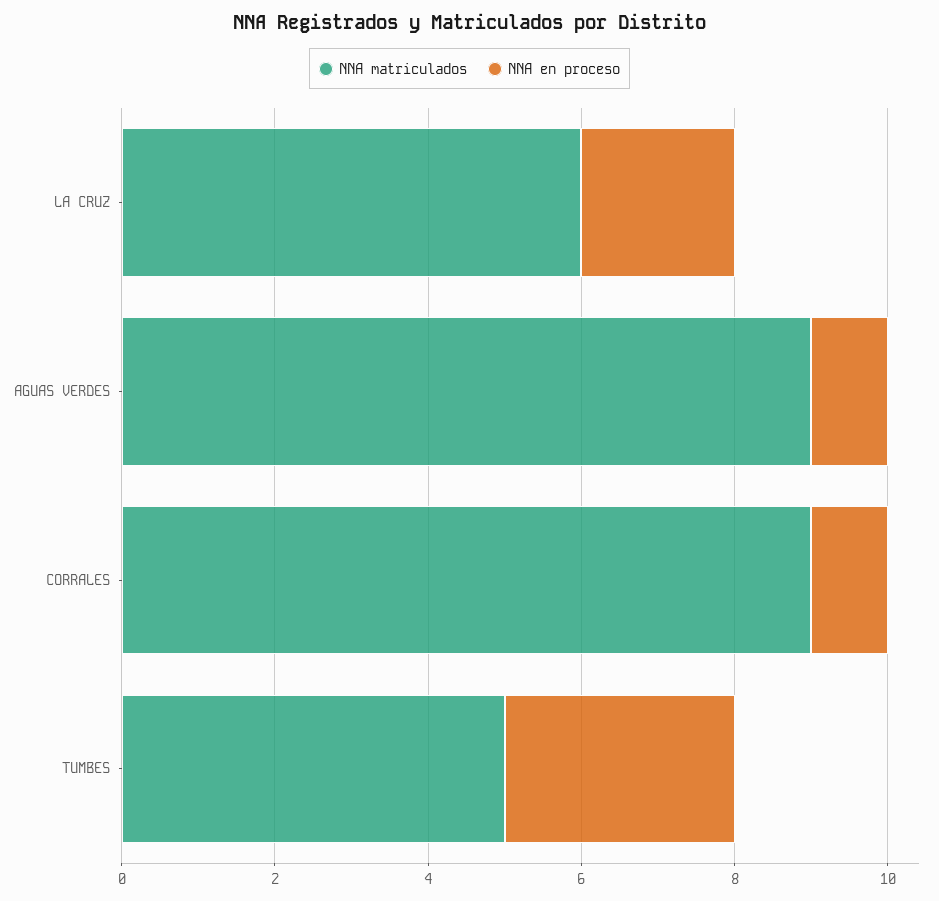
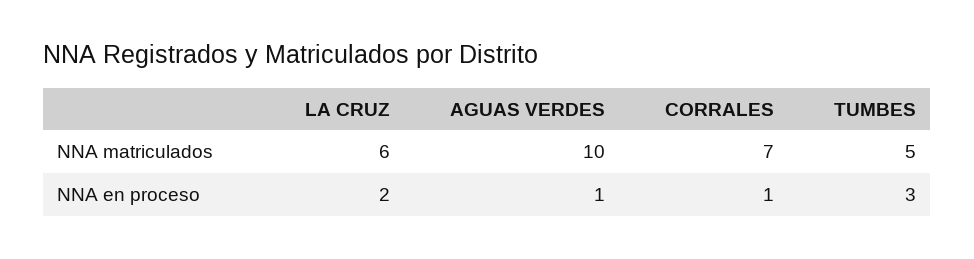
  {
    "NNA matriculados": {
      "LA CRUZ": 6,
-     "AGUAS VERDES": 9,
+     "AGUAS VERDES": 10,
-     "CORRALES": 9,
+     "CORRALES": 7,
      "TUMBES": 5
    },
    "NNA en proceso": {
      "LA CRUZ": 2,
      "AGUAS VERDES": 1,
      "CORRALES": 1,
      "TUMBES": 3
    }
  }

